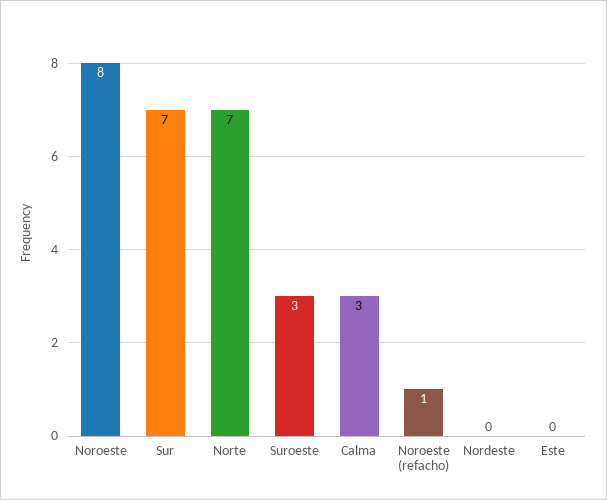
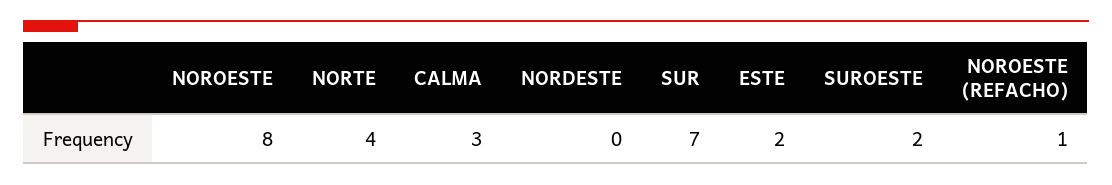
  {
    "Noroeste": 8,
    "Sur": 7,
-   "Norte": 7,
+   "Norte": 4,
-   "Suroeste": 3,
+   "Suroeste": 2,
    "Calma": 3,
    "Noroeste (refacho)": 1,
    "Nordeste": 0,
-   "Este": 0
+   "Este": 2
  }

